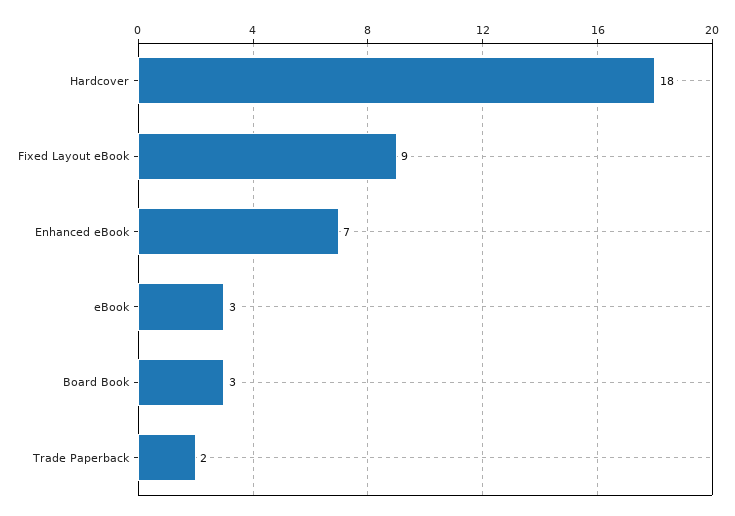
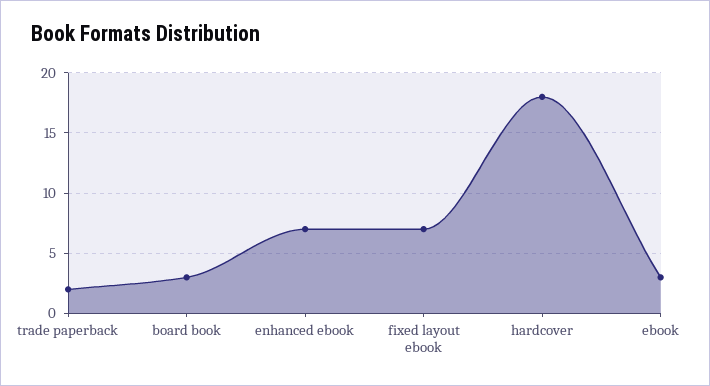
  {
    "Hardcover": 18,
-   "Fixed Layout eBook": 9,
+   "Fixed Layout eBook": 7,
    "Enhanced eBook": 7,
    "eBook": 3,
    "Board Book": 3,
    "Trade Paperback": 2
  }

